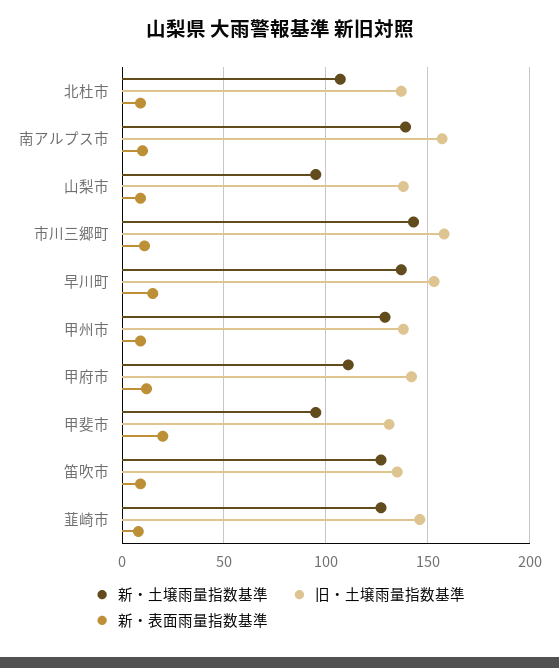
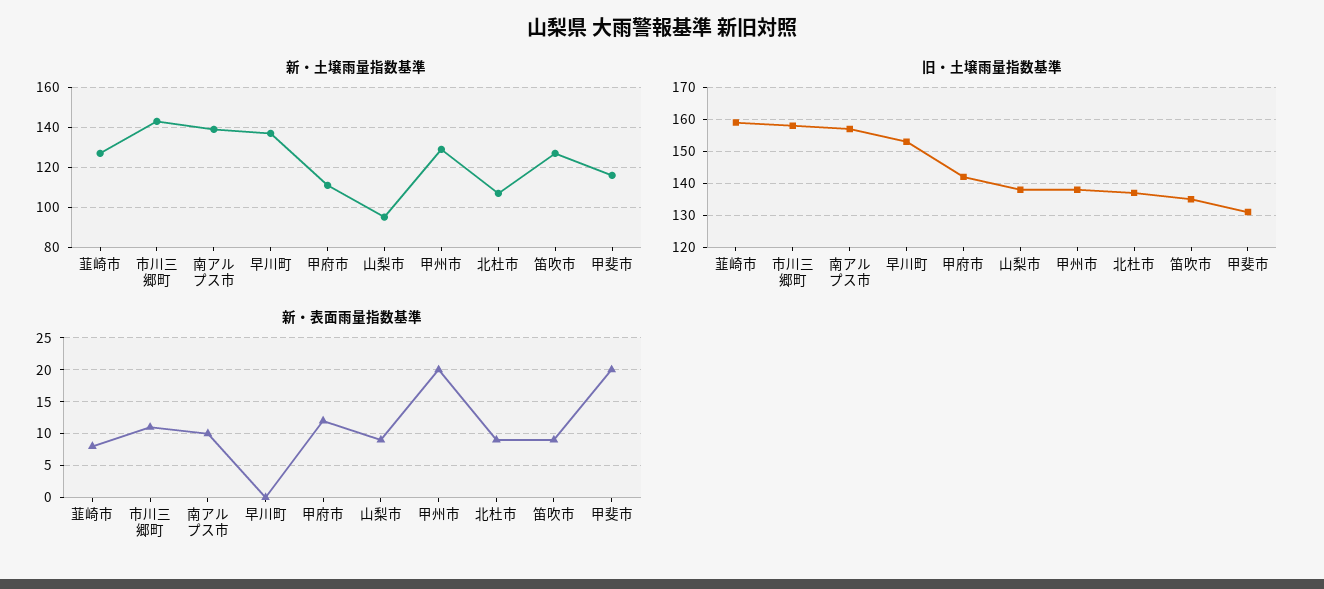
  {
    "新・土壌雨量指数基準": {
      "北杜市": 105,
      "南アルプス市": 140,
      "山梨市": 95,
      "市川三郷町": 145,
      "早川町": 135,
      "甲州市": 130,
      "甲府市": 110,
-     "甲斐市": 95,
+     "甲斐市": 115,
      "笛吹市": 125,
      "韮崎市": 125
    },
    "旧・土壌雨量指数基準": {
      "北杜市": 135,
      "南アルプス市": 155,
      "山梨市": 140,
      "市川三郷町": 160,
      "早川町": 155,
      "甲州市": 140,
      "甲府市": 140,
      "甲斐市": 130,
      "笛吹市": 135,
-     "韮崎市": 145
+     "韮崎市": 160
    },
    "新・表面雨量指数基準": {
      "北杜市": 9,
      "南アルプス市": 10,
      "山梨市": 9,
      "市川三郷町": 11,
-     "早川町": 15,
+     "早川町": 0,
-     "甲州市": 10,
+     "甲州市": 20,
      "甲府市": 12,
      "甲斐市": 20,
      "笛吹市": 9,
      "韮崎市": 8
    }
  }

